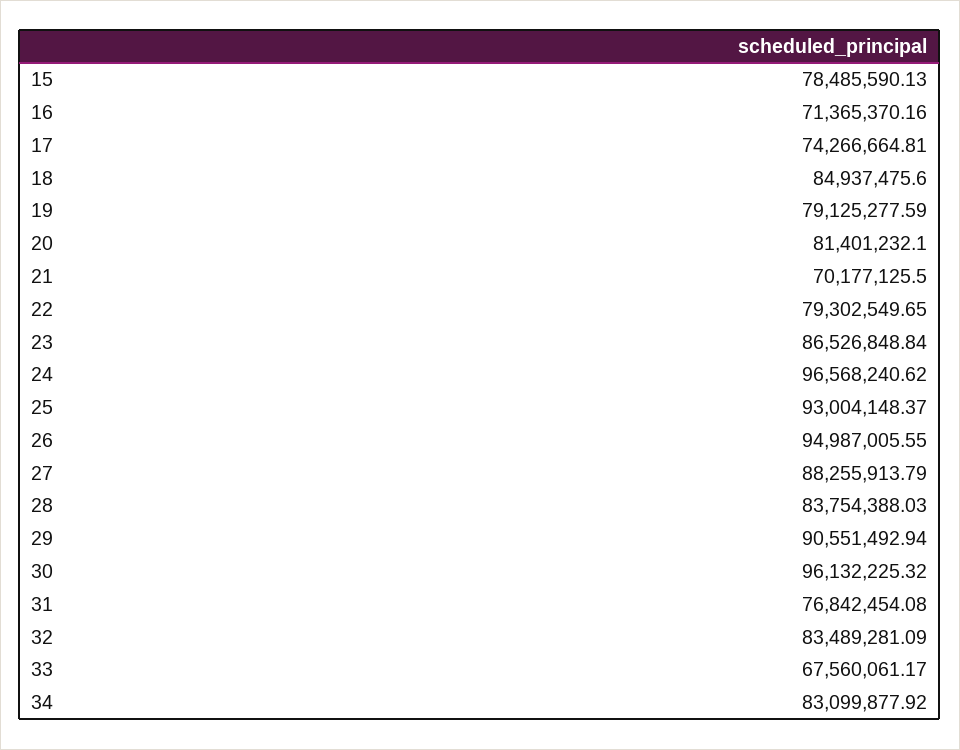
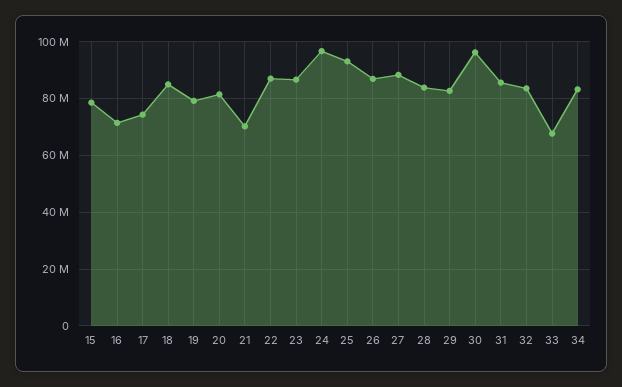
  {
    "15": 78485590.13,
    "16": 71365370.16,
    "17": 74266664.81,
    "18": 84937475.6,
    "19": 79125277.59,
    "20": 81401232.1,
    "21": 70177125.5,
-   "22": 79302549.65,
+   "22": 87500000,
    "23": 86526848.84,
    "24": 96568240.62,
    "25": 93004148.37,
-   "26": 94987005.55,
+   "26": 87500000,
    "27": 88255913.79,
    "28": 83754388.03,
-   "29": 90551492.94,
+   "29": 82500000,
    "30": 96132225.32,
-   "31": 76842454.08,
+   "31": 85000000,
    "32": 83489281.09,
    "33": 67560061.17,
    "34": 83099877.92
  }

